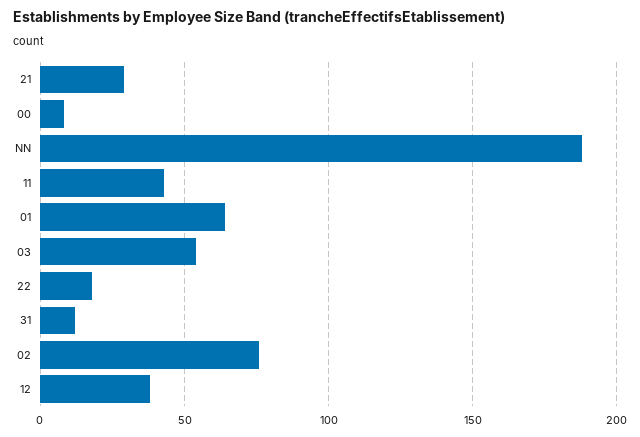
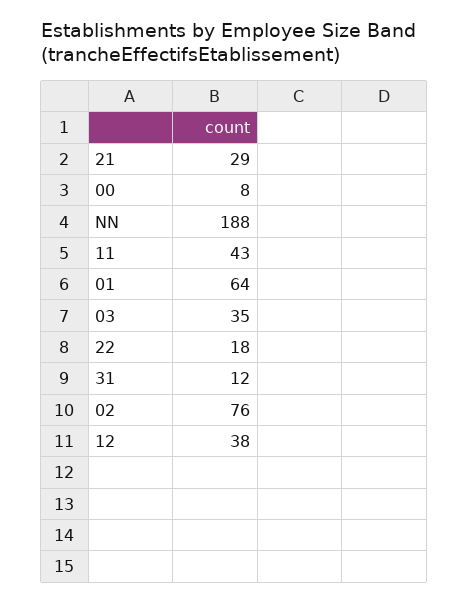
  {
    "21": 29,
    "00": 8,
    "NN": 188,
    "11": 43,
    "01": 64,
-   "03": 55,
+   "03": 35,
    "22": 18,
    "31": 12,
    "02": 76,
    "12": 38
  }

